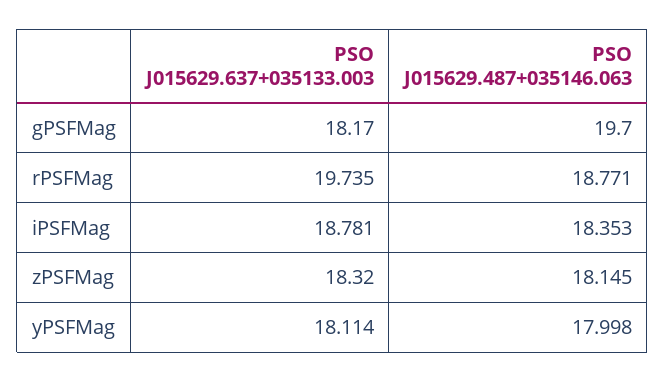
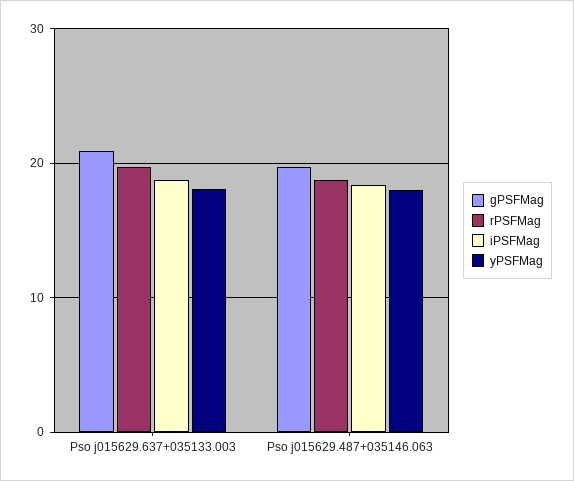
  {
    "gPSFMag": {
-     "PSO J015629.637+035133.003": 18.17,
+     "PSO J015629.637+035133.003": 21,
      "PSO J015629.487+035146.063": 19.7
    },
    "rPSFMag": {
      "PSO J015629.637+035133.003": 19.735,
      "PSO J015629.487+035146.063": 18.771
    },
    "iPSFMag": {
      "PSO J015629.637+035133.003": 18.781,
      "PSO J015629.487+035146.063": 18.353
    },
-   "zPSFMag": {
-     "PSO J015629.637+035133.003": 18.32,
-     "PSO J015629.487+035146.063": 18.145
-   },
    "yPSFMag": {
      "PSO J015629.637+035133.003": 18.114,
      "PSO J015629.487+035146.063": 17.998
    }
  }

